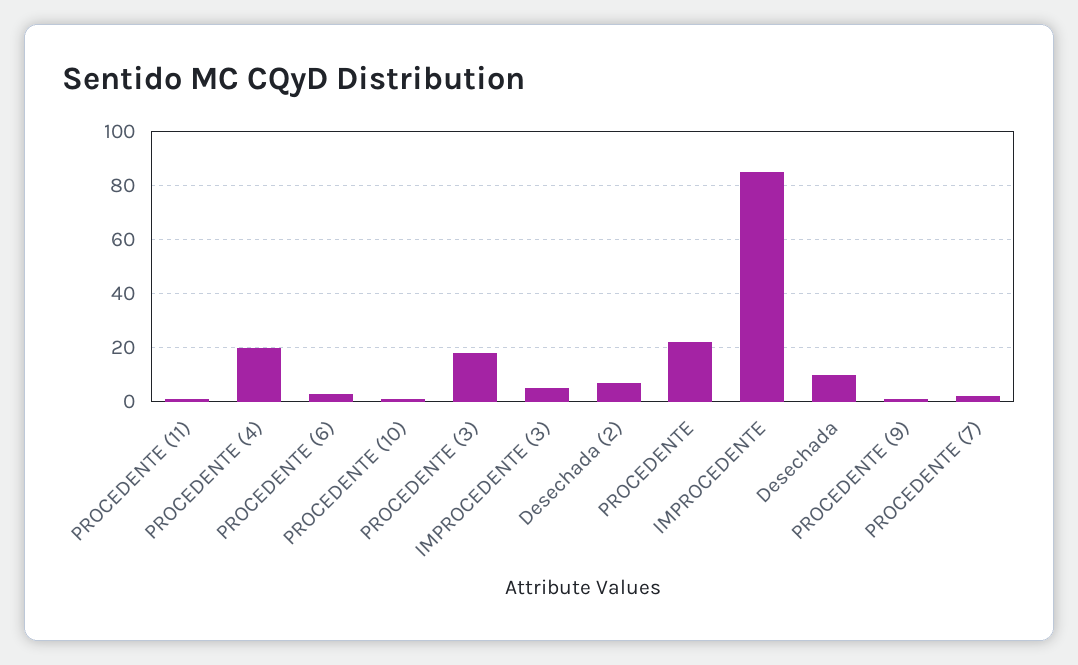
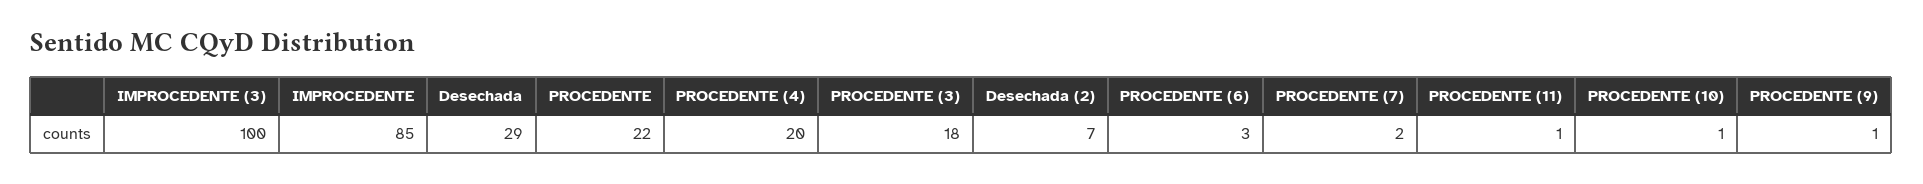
  {
    "PROCEDENTE (11)": 1,
    "PROCEDENTE (4)": 20,
    "PROCEDENTE (6)": 3,
    "PROCEDENTE (10)": 1,
    "PROCEDENTE (3)": 18,
-   "IMPROCEDENTE (3)": 5,
+   "IMPROCEDENTE (3)": 100,
    "Desechada (2)": 7,
    "PROCEDENTE": 22,
    "IMPROCEDENTE": 85,
-   "Desechada": 10,
+   "Desechada": 29,
    "PROCEDENTE (9)": 1,
    "PROCEDENTE (7)": 2
  }

